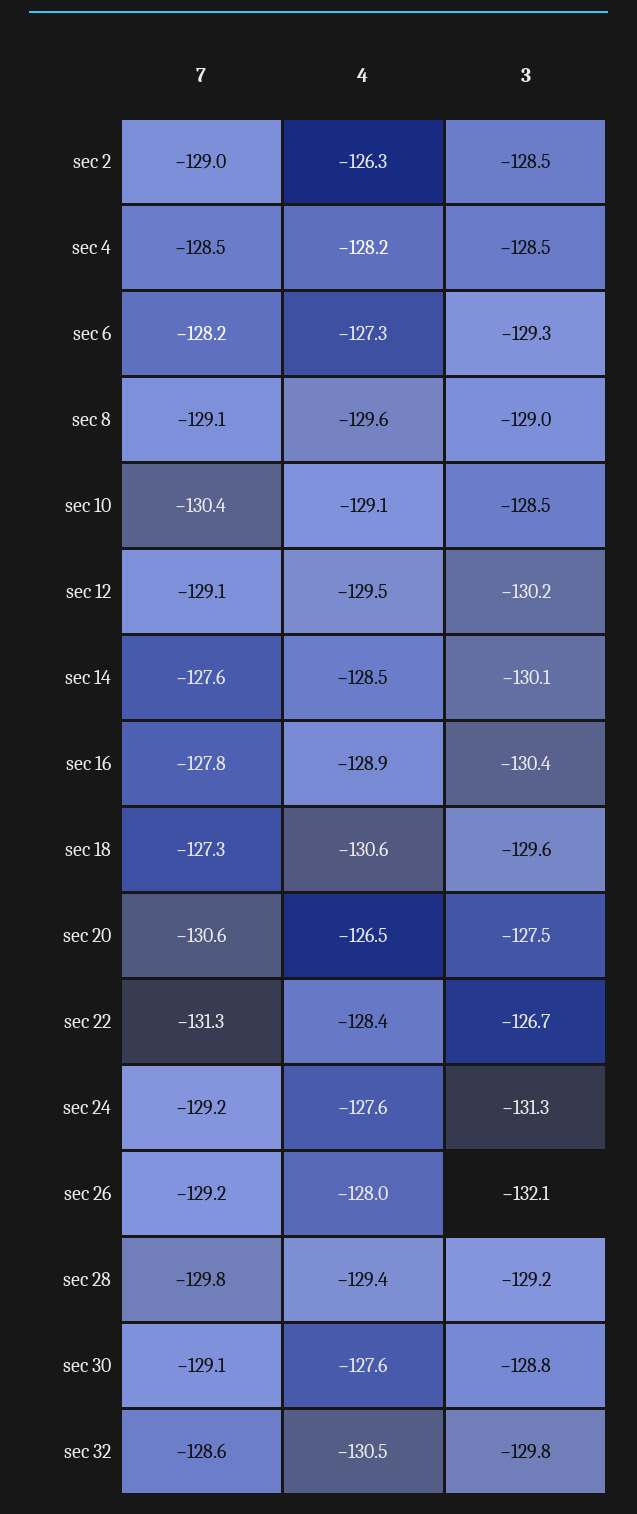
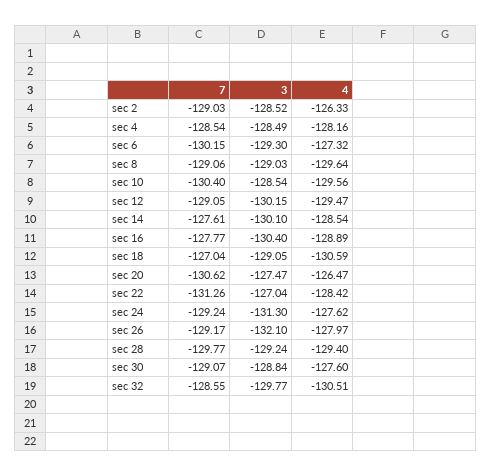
  {
    "7": {
      "sec 2": -129.03,
      "sec 4": -128.54,
-     "sec 6": -128.2,
+     "sec 6": -130.15,
      "sec 8": -129.06,
      "sec 10": -130.4,
      "sec 12": -129.05,
      "sec 14": -127.61,
      "sec 16": -127.77,
-     "sec 18": -127.3,
+     "sec 18": -127.04,
      "sec 20": -130.62,
      "sec 22": -131.26,
      "sec 24": -129.24,
      "sec 26": -129.17,
      "sec 28": -129.77,
      "sec 30": -129.07,
      "sec 32": -128.55
    },
    "4": {
      "sec 2": -126.33,
      "sec 4": -128.16,
      "sec 6": -127.32,
      "sec 8": -129.64,
-     "sec 10": -129.1,
+     "sec 10": -129.56,
      "sec 12": -129.47,
      "sec 14": -128.54,
      "sec 16": -128.89,
      "sec 18": -130.59,
      "sec 20": -126.47,
      "sec 22": -128.42,
      "sec 24": -127.62,
      "sec 26": -127.97,
      "sec 28": -129.4,
      "sec 30": -127.6,
      "sec 32": -130.51
    },
    "3": {
      "sec 2": -128.52,
      "sec 4": -128.49,
      "sec 6": -129.3,
      "sec 8": -129.03,
      "sec 10": -128.54,
      "sec 12": -130.15,
      "sec 14": -130.1,
      "sec 16": -130.4,
-     "sec 18": -129.6,
+     "sec 18": -129.05,
      "sec 20": -127.47,
-     "sec 22": -126.7,
+     "sec 22": -127.04,
      "sec 24": -131.3,
      "sec 26": -132.1,
      "sec 28": -129.24,
      "sec 30": -128.84,
      "sec 32": -129.77
    }
  }

